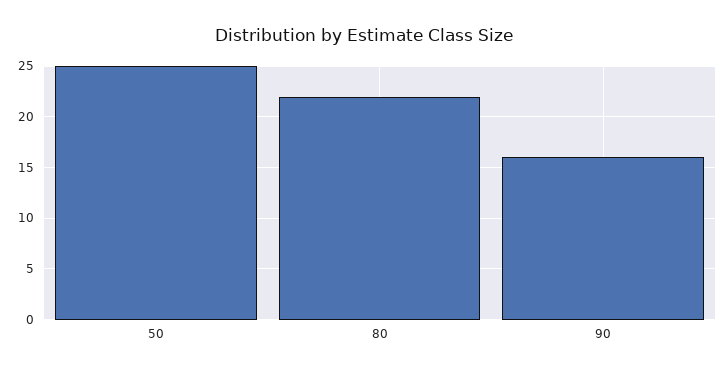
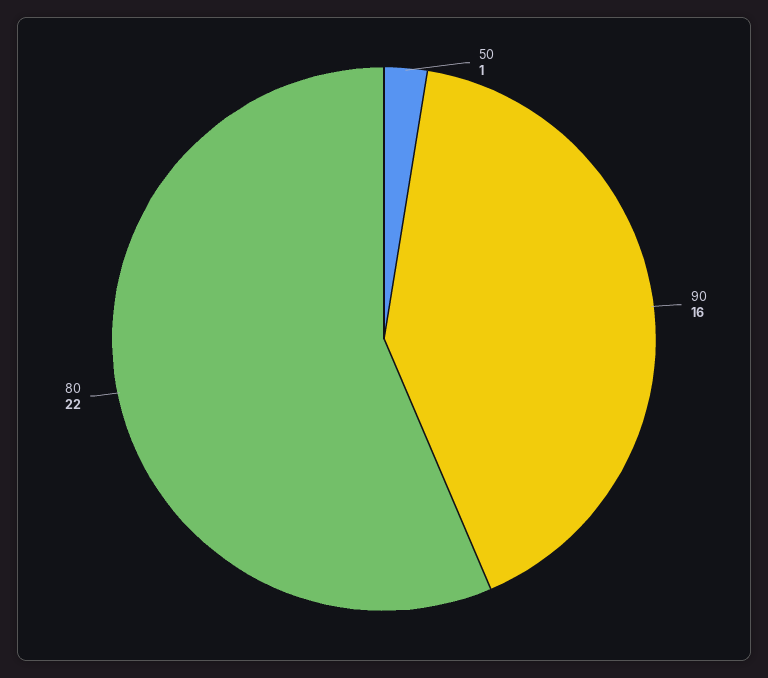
  {
-   "50": 25,
+   "50": 1,
    "80": 22,
    "90": 16
  }

